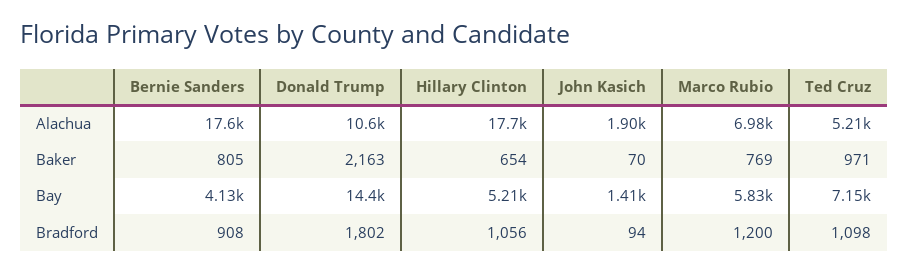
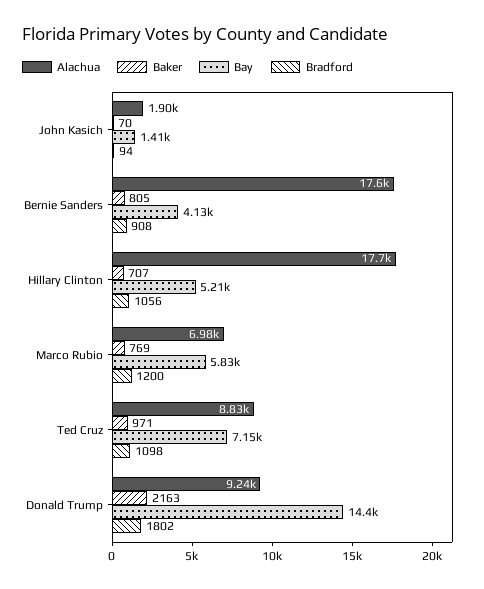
  {
    "Alachua": {
      "Bernie Sanders": 17600,
-     "Donald Trump": 10600,
+     "Donald Trump": 9240,
      "Hillary Clinton": 17700,
      "John Kasich": 1900,
      "Marco Rubio": 6980,
-     "Ted Cruz": 5210
+     "Ted Cruz": 8830
    },
    "Baker": {
      "Bernie Sanders": 805,
      "Donald Trump": 2163,
-     "Hillary Clinton": 654,
+     "Hillary Clinton": 707,
      "John Kasich": 70,
      "Marco Rubio": 769,
      "Ted Cruz": 971
    },
    "Bay": {
      "Bernie Sanders": 4130,
      "Donald Trump": 14400,
      "Hillary Clinton": 5210,
      "John Kasich": 1410,
      "Marco Rubio": 5830,
      "Ted Cruz": 7150
    },
    "Bradford": {
      "Bernie Sanders": 908,
      "Donald Trump": 1802,
      "Hillary Clinton": 1056,
      "John Kasich": 94,
      "Marco Rubio": 1200,
      "Ted Cruz": 1098
    }
  }

